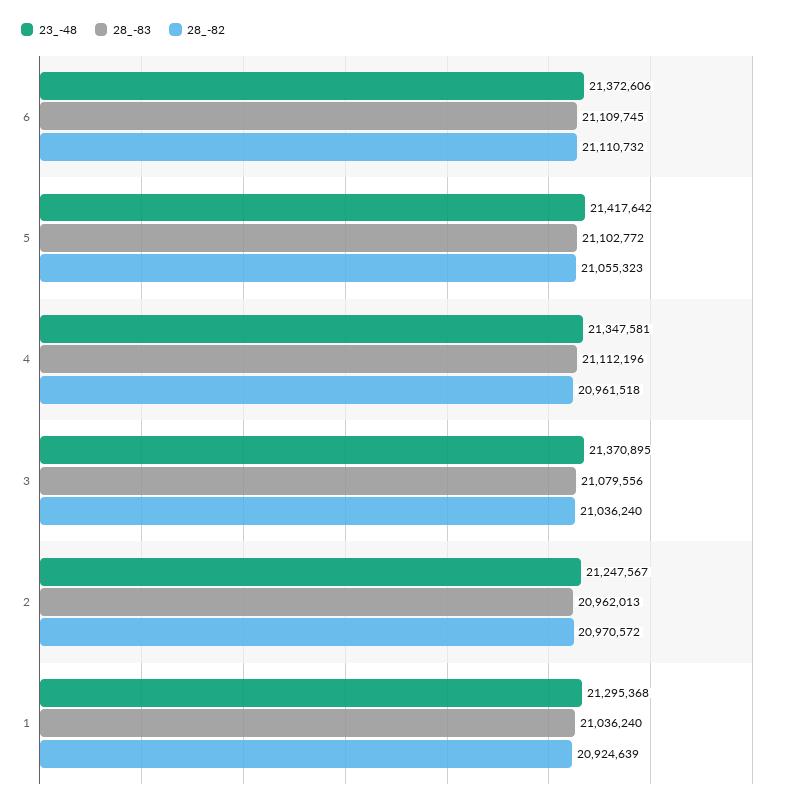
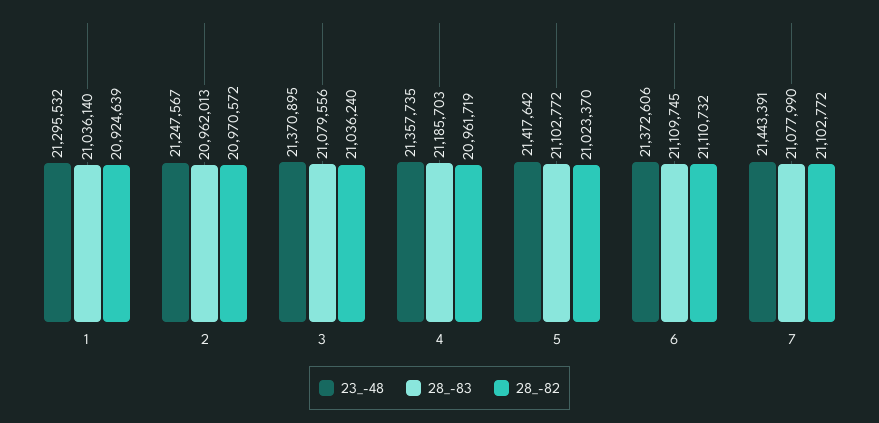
  {
    "23_-48": {
      "6": 21372606,
      "5": 21417642,
-     "4": 21347581,
+     "4": 21357735,
      "3": 21370895,
      "2": 21247567,
-     "1": 21295368
+     "1": 21295532,
+     "7": 21443391
    },
    "28_-83": {
      "6": 21109745,
      "5": 21102772,
-     "4": 21112196,
+     "4": 21185703,
      "3": 21079556,
      "2": 20962013,
-     "1": 21036240
+     "1": 21036140,
+     "7": 21077990
    },
    "28_-82": {
      "6": 21110732,
-     "5": 21055323,
+     "5": 21023370,
-     "4": 20961518,
+     "4": 20961719,
      "3": 21036240,
      "2": 20970572,
-     "1": 20924639
+     "1": 20924639,
+     "7": 21102772
    }
  }

